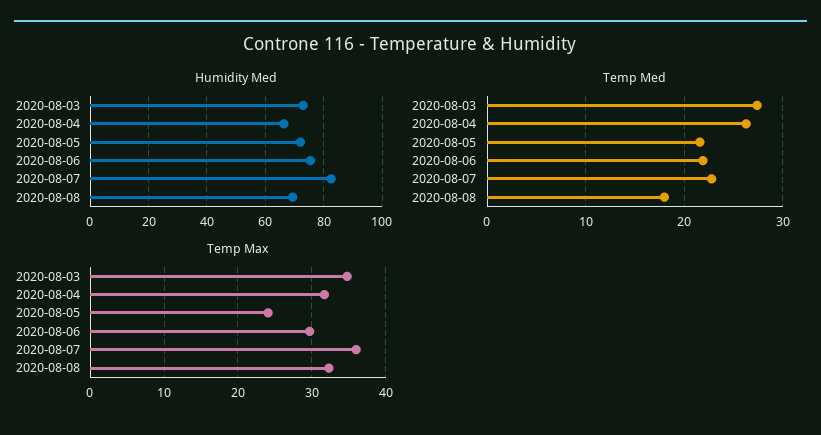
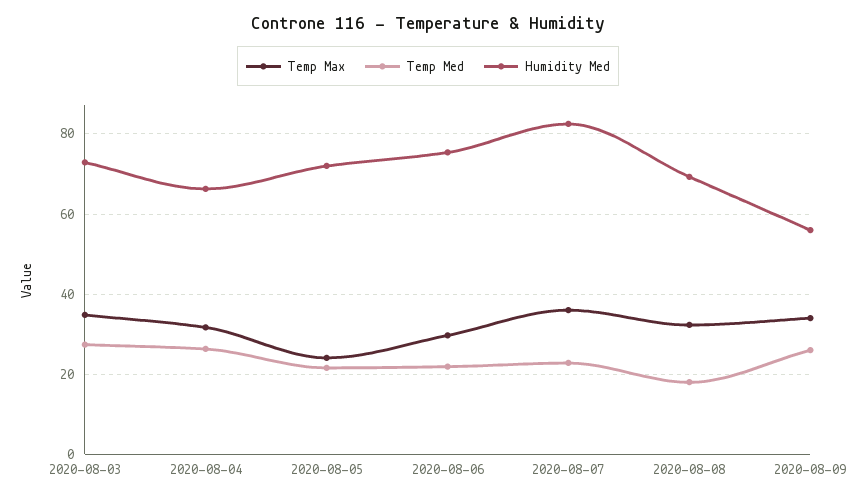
  {
    "Humidity Med": {
      "2020-08-03": 72,
      "2020-08-04": 66,
      "2020-08-05": 72,
      "2020-08-06": 76,
      "2020-08-07": 82,
-     "2020-08-08": 70
+     "2020-08-08": 70,
+     "2020-08-09": 56
    },
    "Temp Med": {
      "2020-08-03": 27,
      "2020-08-04": 26,
      "2020-08-05": 22,
      "2020-08-06": 22,
      "2020-08-07": 23,
-     "2020-08-08": 18
+     "2020-08-08": 18,
+     "2020-08-09": 26
    },
    "Temp Max": {
      "2020-08-03": 35,
      "2020-08-04": 32,
      "2020-08-05": 24,
      "2020-08-06": 30,
      "2020-08-07": 36,
-     "2020-08-08": 32
+     "2020-08-08": 32,
+     "2020-08-09": 34
    }
  }

